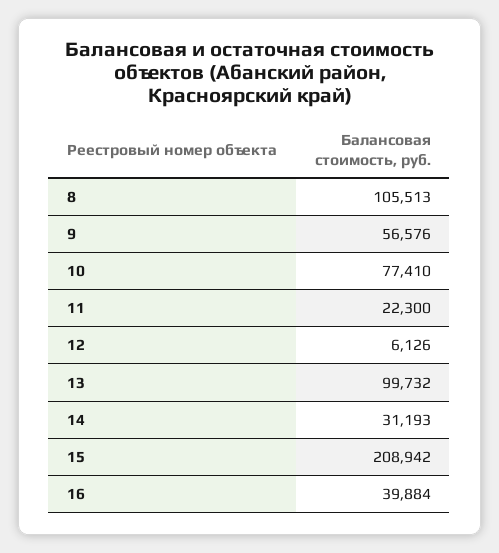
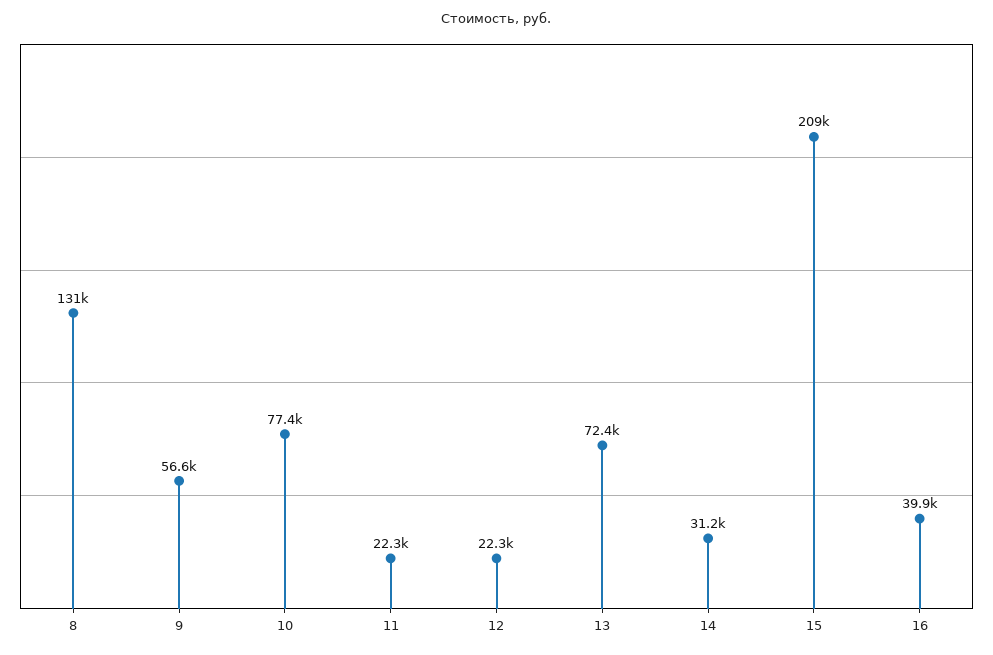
  {
-   "8": 105513,
+   "8": 131000,
    "9": 56576,
    "10": 77410,
    "11": 22300,
-   "12": 6126,
+   "12": 22300,
-   "13": 99732,
+   "13": 72400,
    "14": 31193,
    "15": 208942,
    "16": 39884
  }

